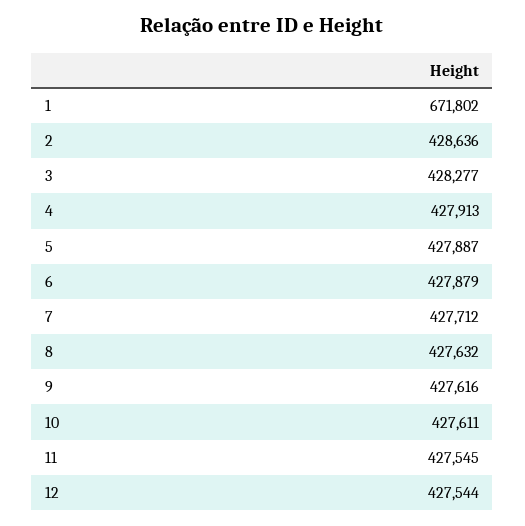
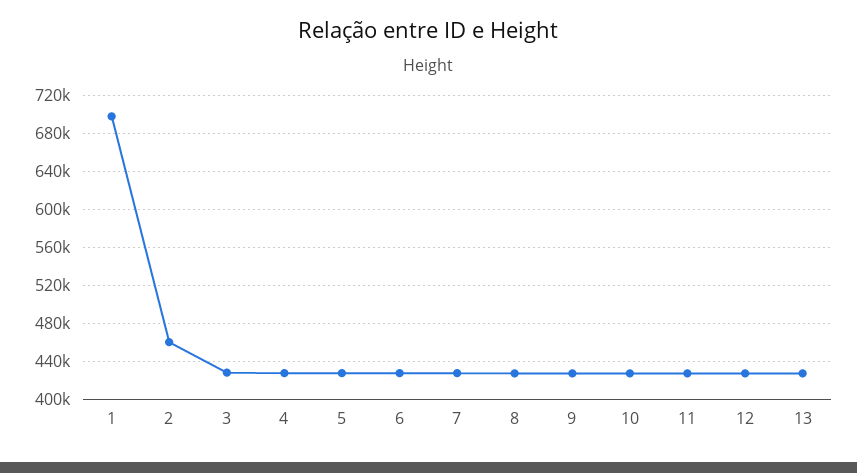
  {
-   "1": 671802,
+   "1": 700000,
-   "2": 428636,
+   "2": 460000,
    "3": 428277,
    "4": 427913,
    "5": 427887,
    "6": 427879,
    "7": 427712,
    "8": 427632,
    "9": 427616,
    "10": 427611,
    "11": 427545,
-   "12": 427544
+   "12": 427544,
+   "13": 430000
  }

